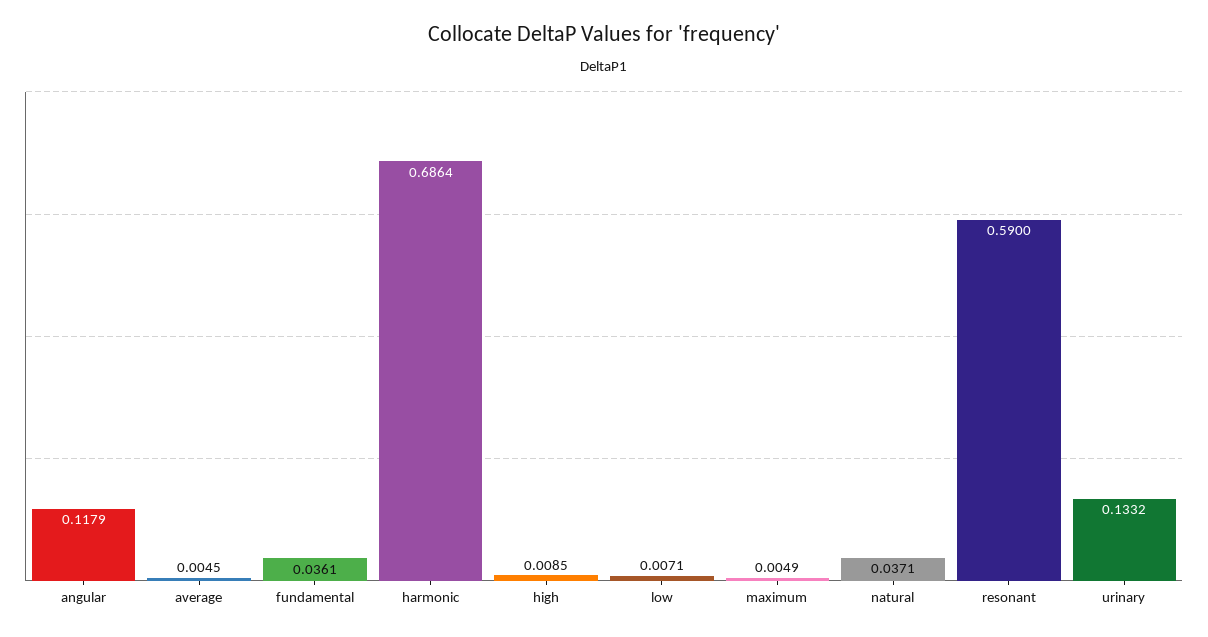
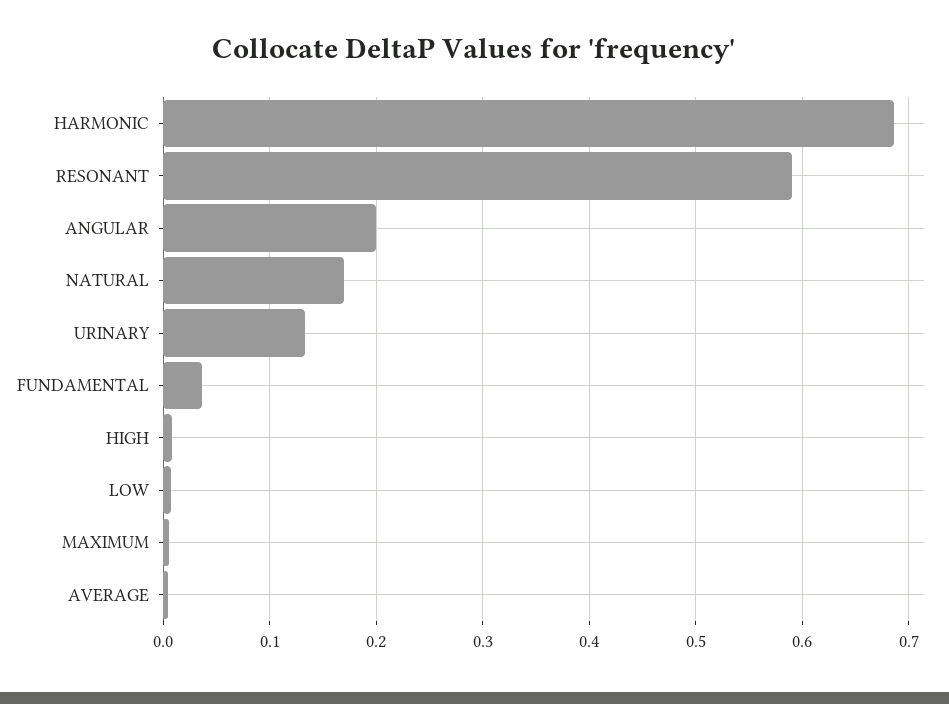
  {
-   "angular": 0.1179,
+   "angular": 0.2,
    "average": 0.0045,
    "fundamental": 0.0361,
    "harmonic": 0.6864,
    "high": 0.0085,
    "low": 0.0071,
    "maximum": 0.0049,
-   "natural": 0.0371,
+   "natural": 0.17,
    "resonant": 0.59,
    "urinary": 0.1332
  }

